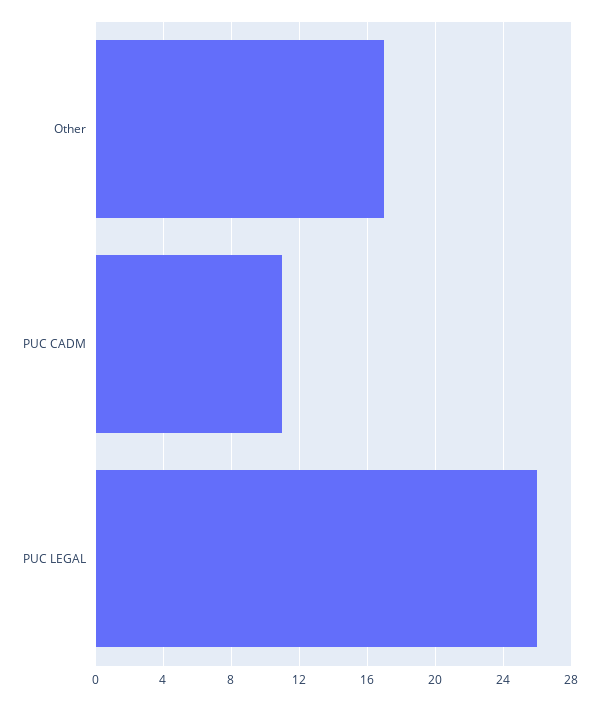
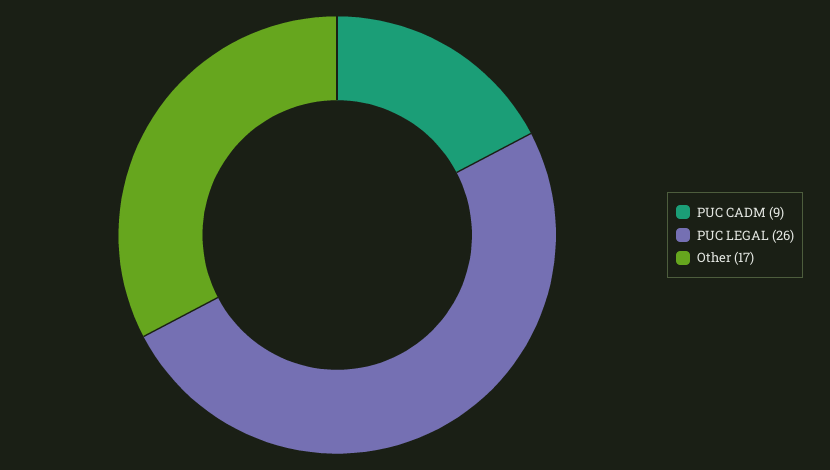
  {
    "Other": 17,
-   "PUC CADM": 11,
+   "PUC CADM": 9,
    "PUC LEGAL": 26
  }

